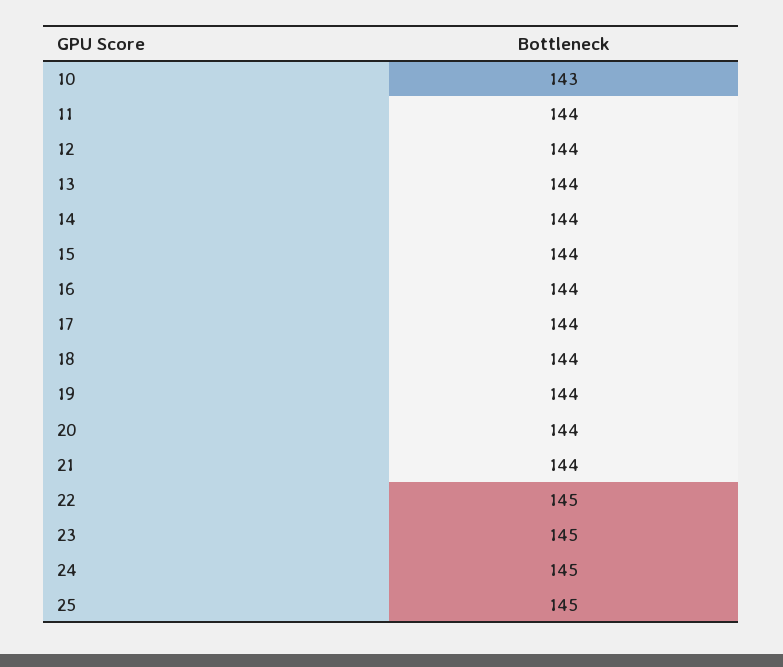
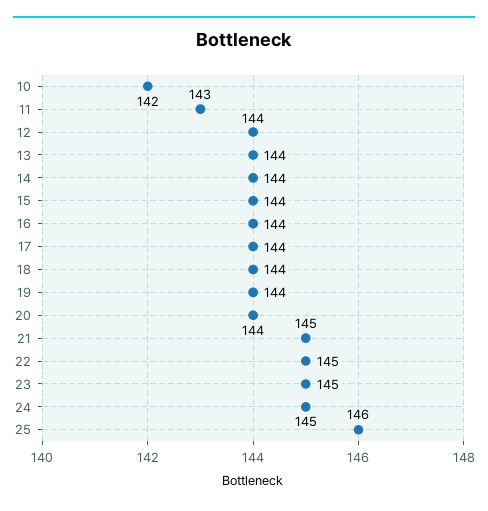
  {
-   "10": 143,
+   "10": 142,
-   "11": 144,
+   "11": 143,
    "12": 144,
    "13": 144,
    "14": 144,
    "15": 144,
    "16": 144,
    "17": 144,
    "18": 144,
    "19": 144,
    "20": 144,
-   "21": 144,
+   "21": 145,
    "22": 145,
    "23": 145,
    "24": 145,
-   "25": 145
+   "25": 146
  }

